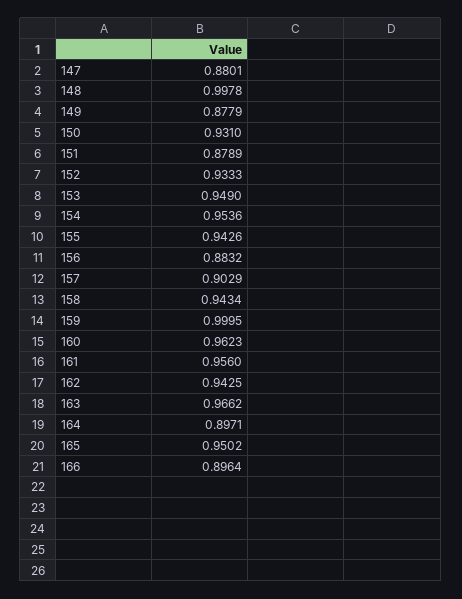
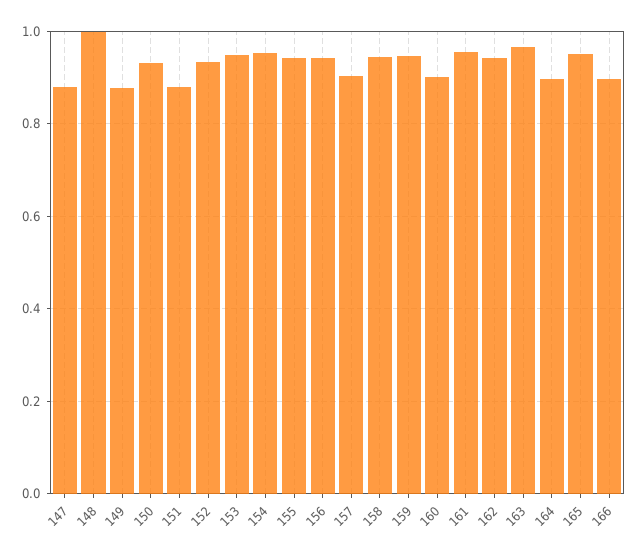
  {
    "147": 0.8801,
    "148": 0.9978,
    "149": 0.8779,
    "150": 0.931,
    "151": 0.8789,
    "152": 0.9333,
    "153": 0.949,
    "154": 0.9536,
    "155": 0.9426,
-   "156": 0.8832,
+   "156": 0.94,
    "157": 0.9029,
    "158": 0.9434,
-   "159": 0.9995,
+   "159": 0.94,
-   "160": 0.9623,
+   "160": 0.9,
    "161": 0.956,
    "162": 0.9425,
    "163": 0.9662,
    "164": 0.8971,
    "165": 0.9502,
    "166": 0.8964
  }

